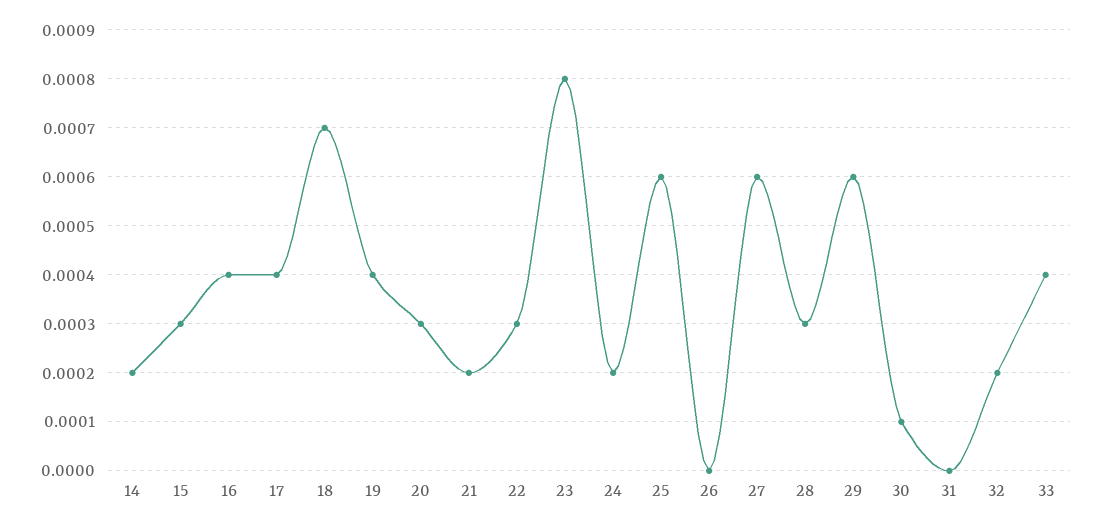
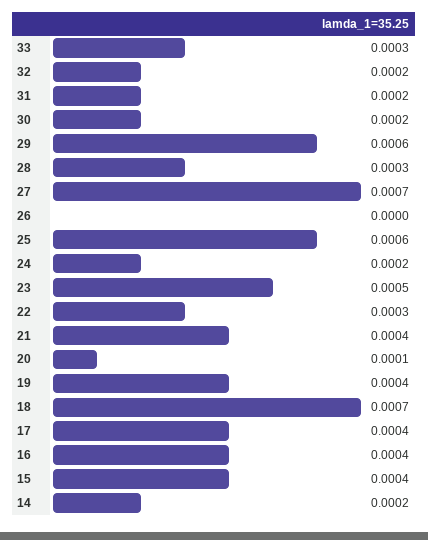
  {
    "14": 0.0002,
-   "15": 0.0003,
+   "15": 0.0004,
    "16": 0.0004,
    "17": 0.0004,
    "18": 0.0007,
    "19": 0.0004,
-   "20": 0.0003,
+   "20": 0.0001,
-   "21": 0.0002,
+   "21": 0.0004,
    "22": 0.0003,
-   "23": 0.0008,
+   "23": 0.0005,
    "24": 0.0002,
    "25": 0.0006,
    "26": 0,
-   "27": 0.0006,
+   "27": 0.0007,
    "28": 0.0003,
    "29": 0.0006,
-   "30": 0.0001,
+   "30": 0.0002,
-   "31": 0,
+   "31": 0.0002,
    "32": 0.0002,
-   "33": 0.0004
+   "33": 0.0003
  }

